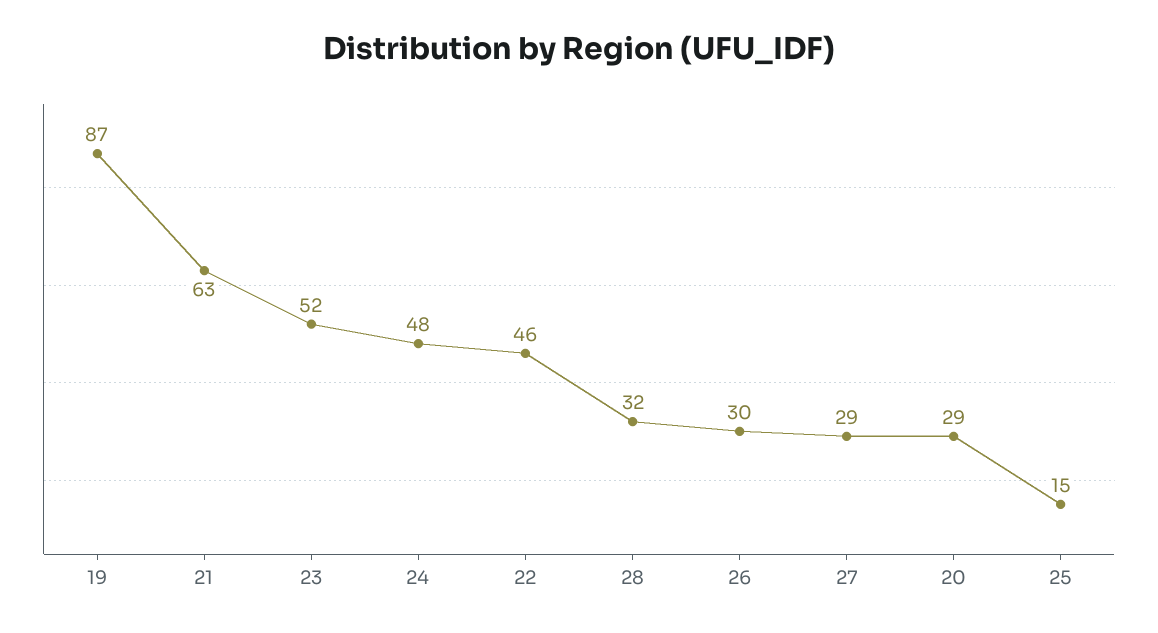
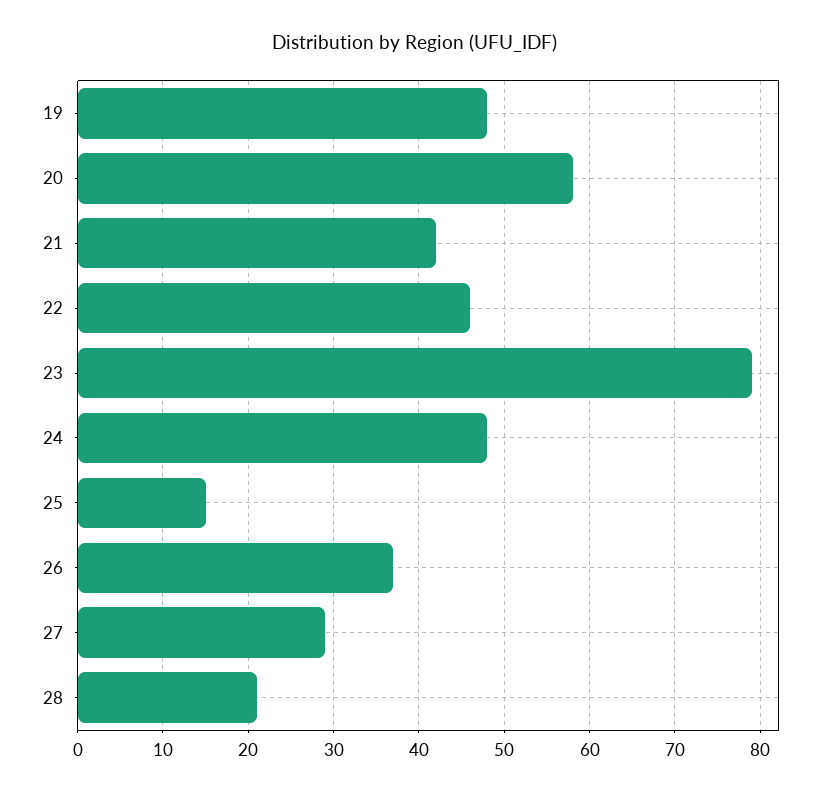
  {
-   "19": 87,
+   "19": 48,
-   "21": 63,
+   "21": 42,
-   "23": 52,
+   "23": 79,
    "24": 48,
    "22": 46,
-   "28": 32,
+   "28": 21,
-   "26": 30,
+   "26": 37,
    "27": 29,
-   "20": 29,
+   "20": 58,
    "25": 15
  }

